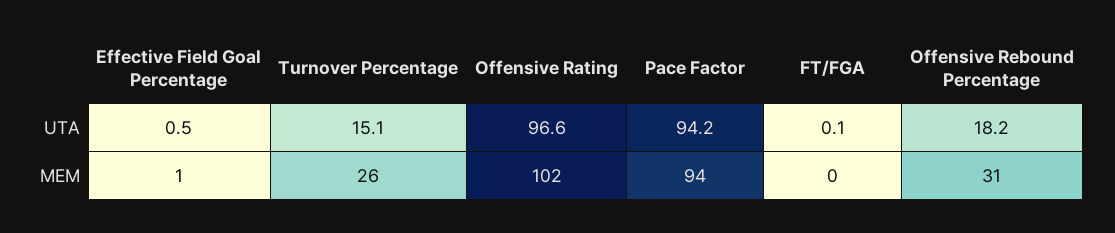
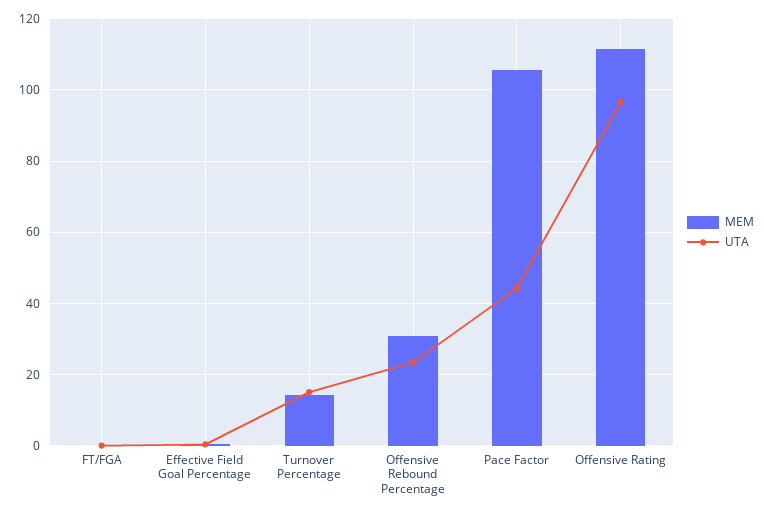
  {
    "UTA": {
      "Effective Field Goal Percentage": 0.5,
      "Turnover Percentage": 15.1,
      "Offensive Rating": 96.6,
-     "Pace Factor": 94.2,
+     "Pace Factor": 44,
      "FT/FGA": 0.1,
-     "Offensive Rebound Percentage": 18.2
+     "Offensive Rebound Percentage": 24
    },
    "MEM": {
      "Effective Field Goal Percentage": 1,
-     "Turnover Percentage": 26,
+     "Turnover Percentage": 14,
-     "Offensive Rating": 102,
+     "Offensive Rating": 112,
-     "Pace Factor": 94,
+     "Pace Factor": 106,
      "FT/FGA": 0,
      "Offensive Rebound Percentage": 31
    }
  }

